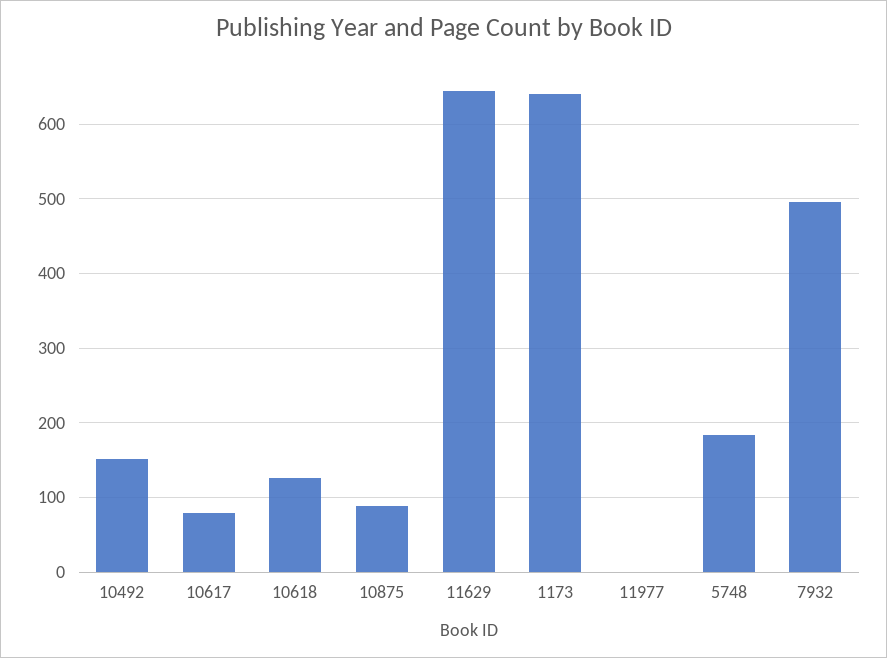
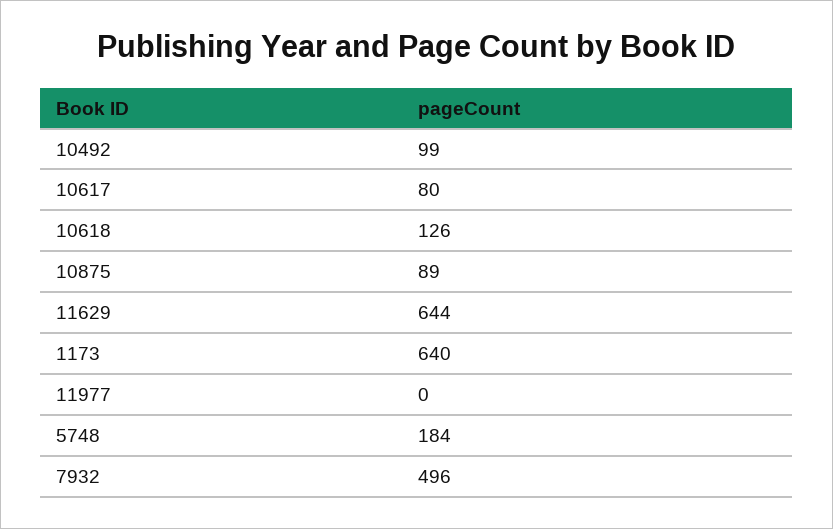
  {
-   "10492": 150,
+   "10492": 99,
    "10617": 80,
    "10618": 126,
    "10875": 89,
    "11629": 644,
    "1173": 640,
    "11977": 0,
    "5748": 184,
    "7932": 496
  }

